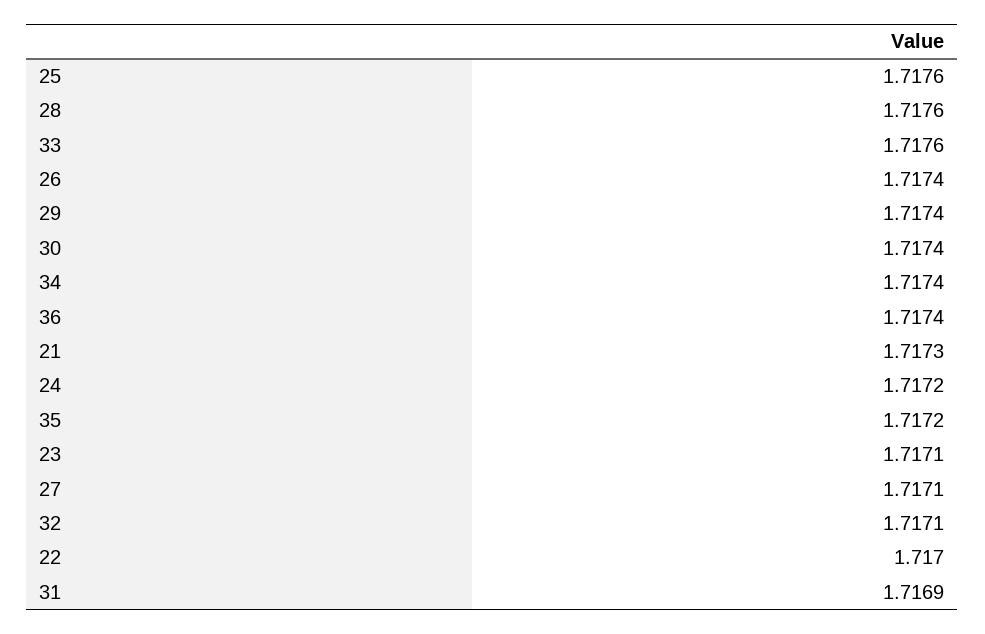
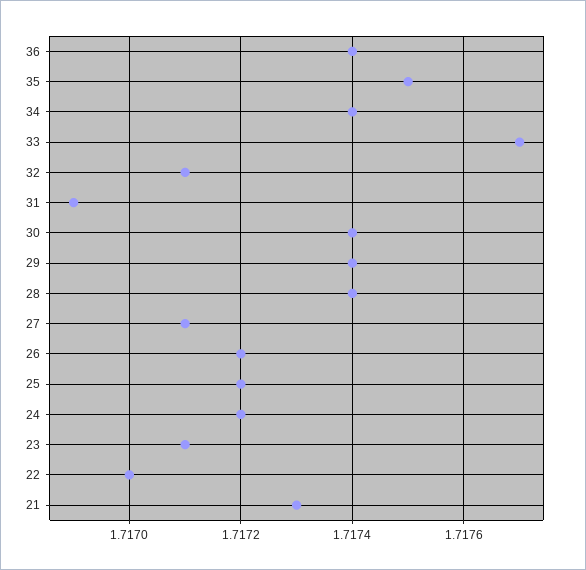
  {
-   "25": 1.7176,
+   "25": 1.7172,
-   "28": 1.7176,
+   "28": 1.7174,
-   "33": 1.7176,
+   "33": 1.7177,
-   "26": 1.7174,
+   "26": 1.7172,
    "29": 1.7174,
    "30": 1.7174,
    "34": 1.7174,
    "36": 1.7174,
    "21": 1.7173,
    "24": 1.7172,
-   "35": 1.7172,
+   "35": 1.7175,
    "23": 1.7171,
    "27": 1.7171,
    "32": 1.7171,
    "22": 1.717,
    "31": 1.7169
  }

